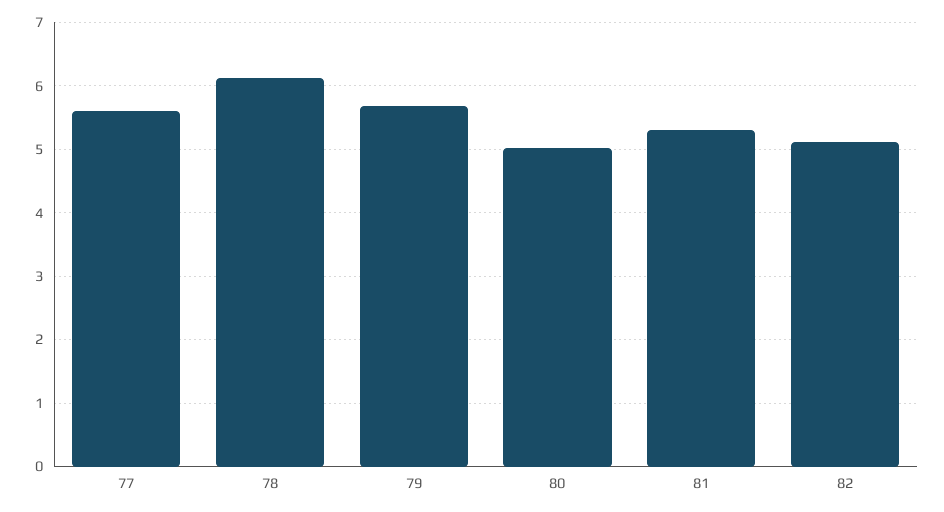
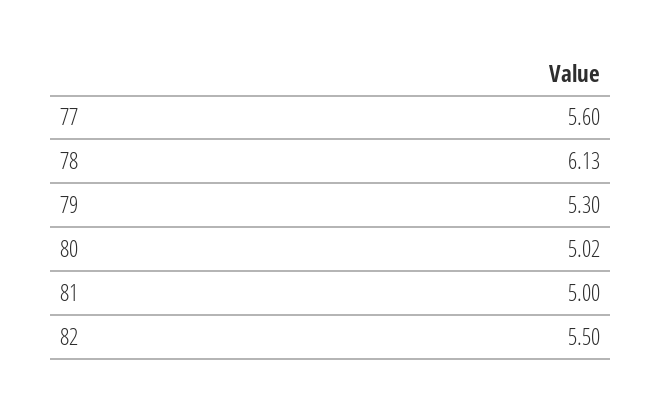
  {
    "77": 5.6,
    "78": 6.13,
-   "79": 5.7,
+   "79": 5.3,
    "80": 5.02,
-   "81": 5.3,
+   "81": 5,
-   "82": 5.1
+   "82": 5.5
  }

